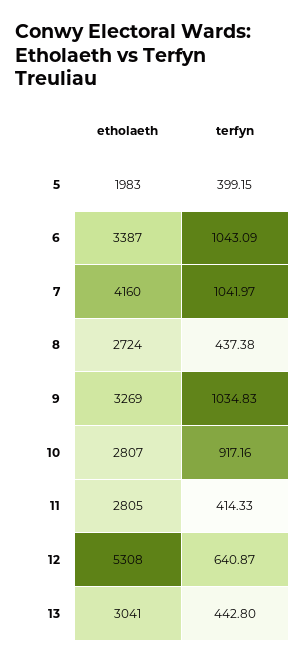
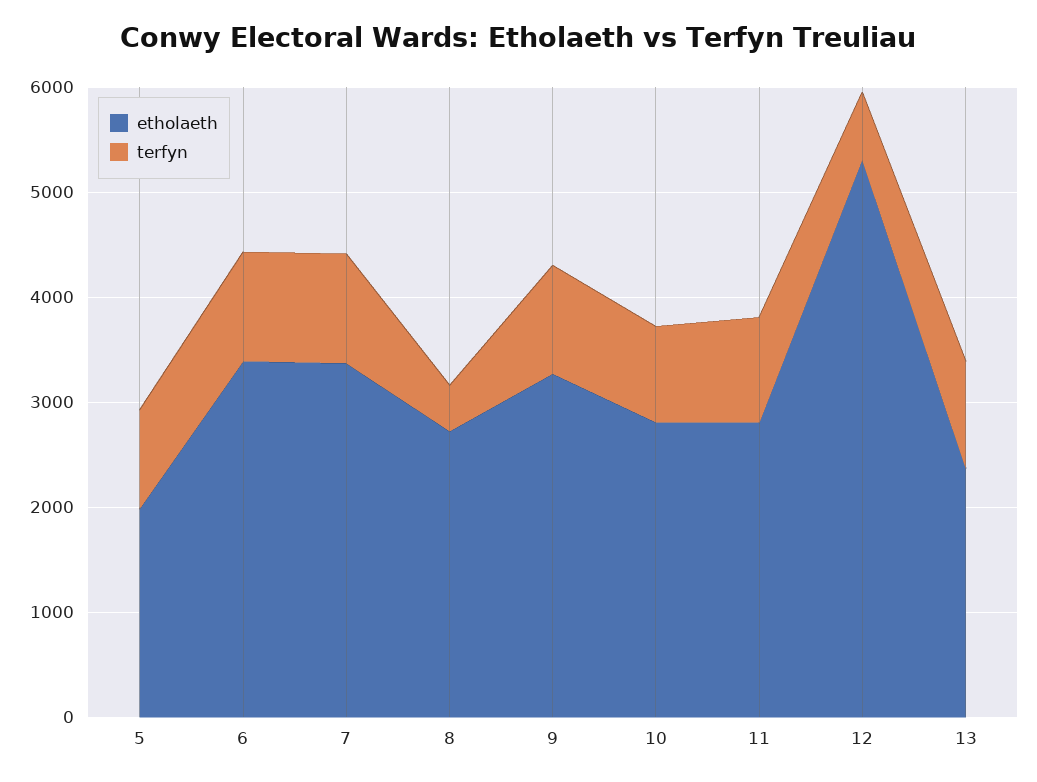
  {
    "etholaeth": {
      "5": 1983,
      "6": 3387,
-     "7": 4160,
+     "7": 3400,
      "8": 2724,
      "9": 3269,
      "10": 2807,
      "11": 2805,
      "12": 5308,
-     "13": 3041
+     "13": 2400
    },
    "terfyn": {
-     "5": 399.15,
+     "5": 1000,
      "6": 1043.09,
      "7": 1041.97,
      "8": 437.38,
      "9": 1034.83,
      "10": 917.16,
-     "11": 414.33,
+     "11": 1000,
      "12": 640.87,
-     "13": 442.8
+     "13": 1000
    }
  }

